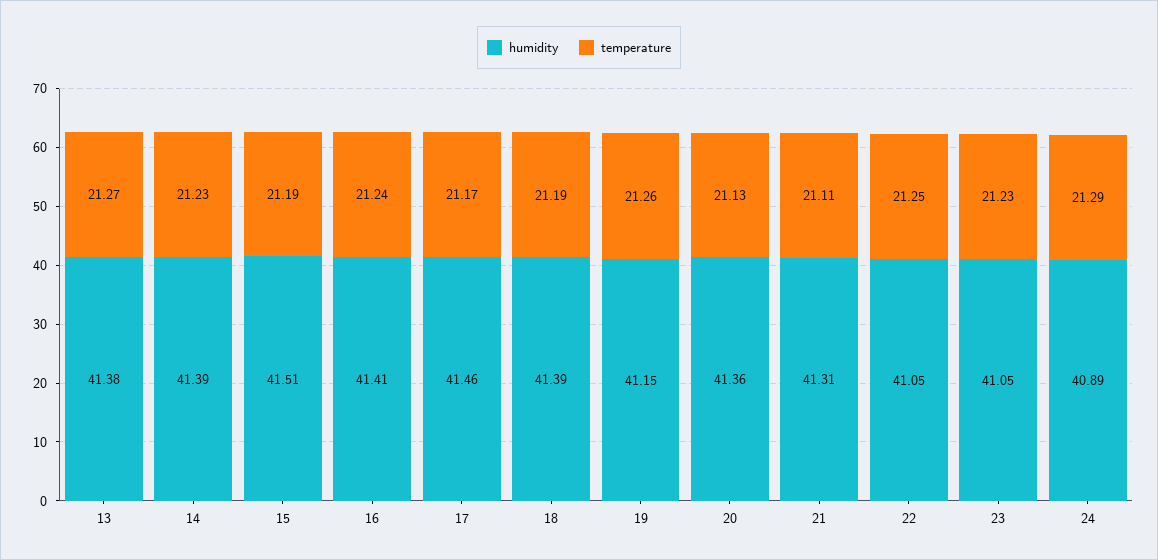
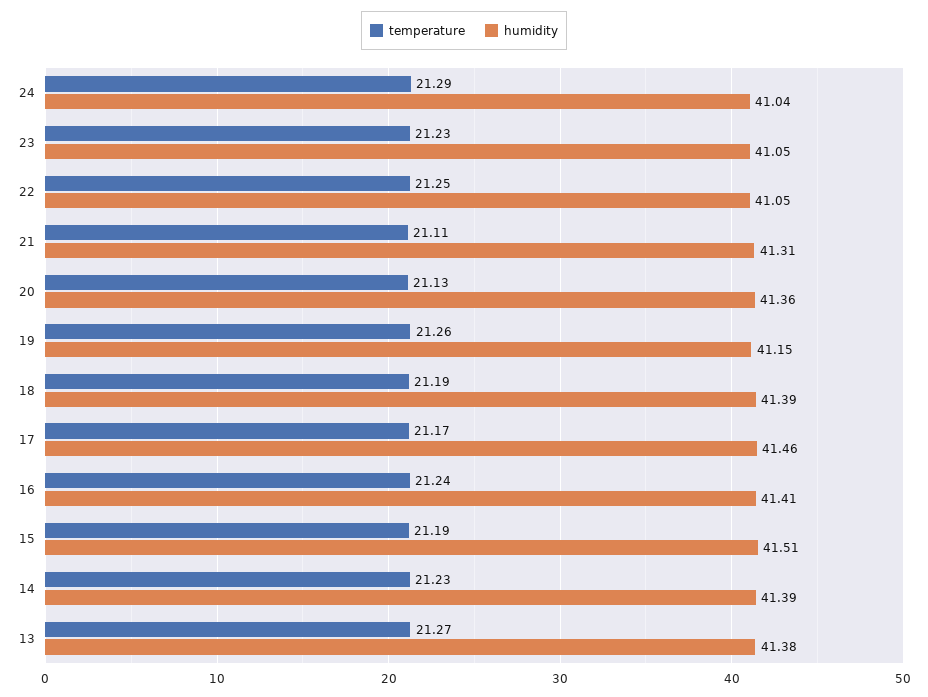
  {
    "humidity": {
      "13": 41.38,
      "14": 41.39,
      "15": 41.51,
      "16": 41.41,
      "17": 41.46,
      "18": 41.39,
      "19": 41.15,
      "20": 41.36,
      "21": 41.31,
      "22": 41.05,
      "23": 41.05,
-     "24": 40.89
+     "24": 41.04
    },
    "temperature": {
      "13": 21.27,
      "14": 21.23,
      "15": 21.19,
      "16": 21.24,
      "17": 21.17,
      "18": 21.19,
      "19": 21.26,
      "20": 21.13,
      "21": 21.11,
      "22": 21.25,
      "23": 21.23,
      "24": 21.29
    }
  }

